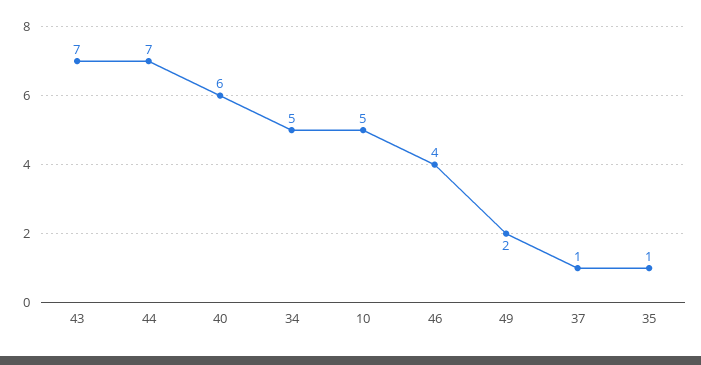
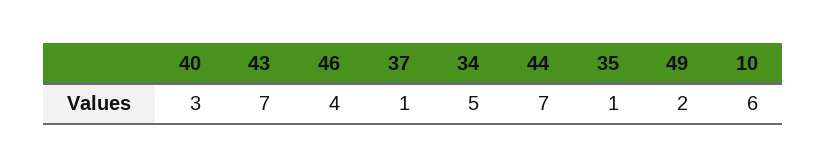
  {
    "43": 7,
    "44": 7,
-   "40": 6,
+   "40": 3,
    "34": 5,
-   "10": 5,
+   "10": 6,
    "46": 4,
    "49": 2,
    "37": 1,
    "35": 1
  }

